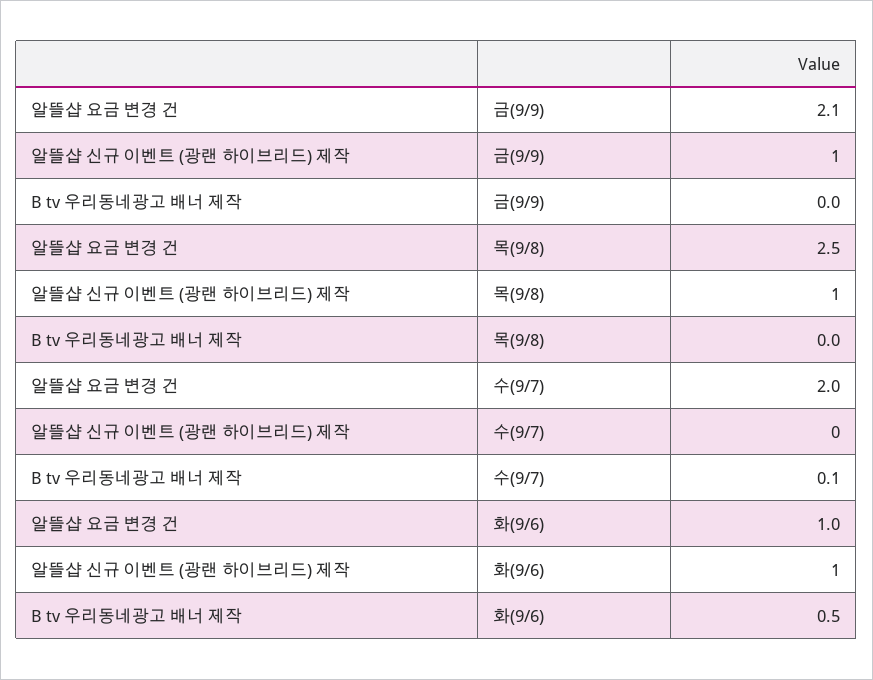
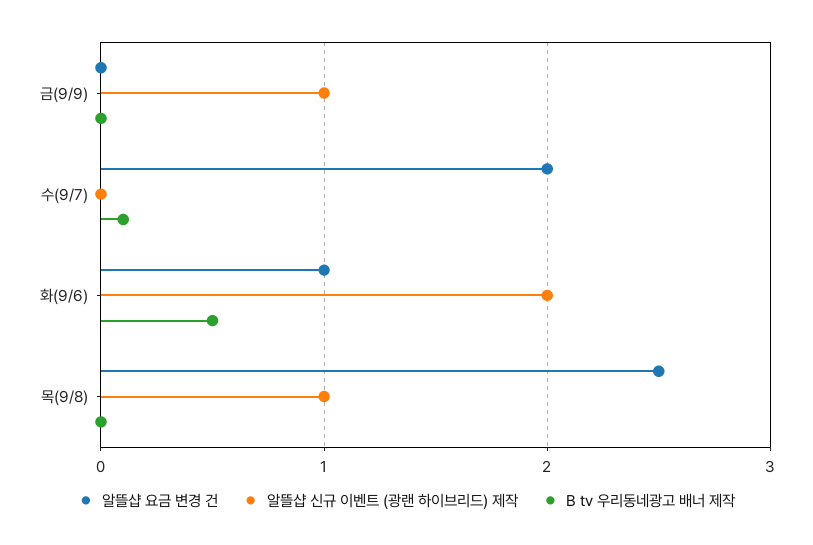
  {
    "알뜰샵 요금 변경 건": {
-     "금(9/9)": 2.1,
+     "금(9/9)": 0,
      "목(9/8)": 2.5,
      "수(9/7)": 2,
      "화(9/6)": 1
    },
    "알뜰샵 신규 이벤트 (광랜 하이브리드) 제작": {
      "금(9/9)": 1,
      "목(9/8)": 1,
      "수(9/7)": 0,
-     "화(9/6)": 1
+     "화(9/6)": 2
    },
    "B tv 우리동네광고 배너 제작": {
      "금(9/9)": 0,
      "목(9/8)": 0,
      "수(9/7)": 0.1,
      "화(9/6)": 0.5
    }
  }

